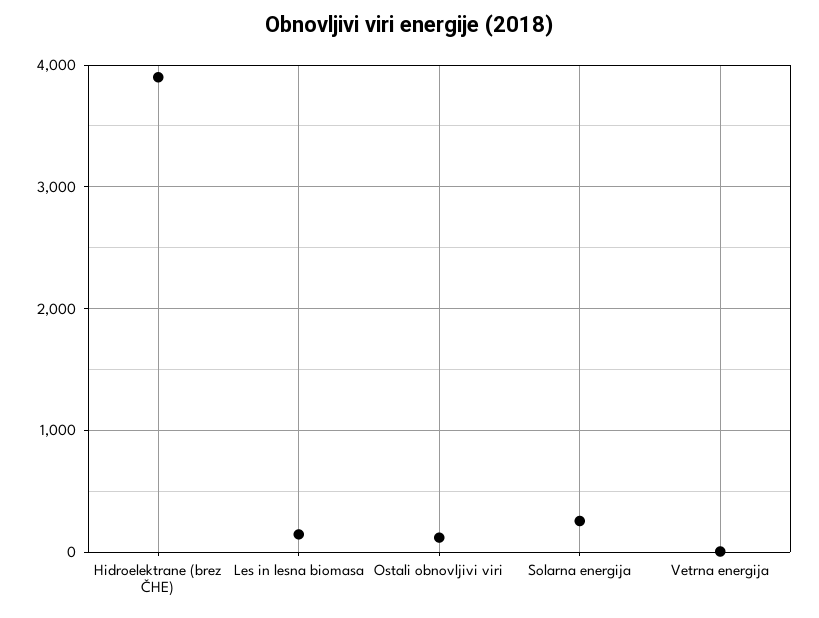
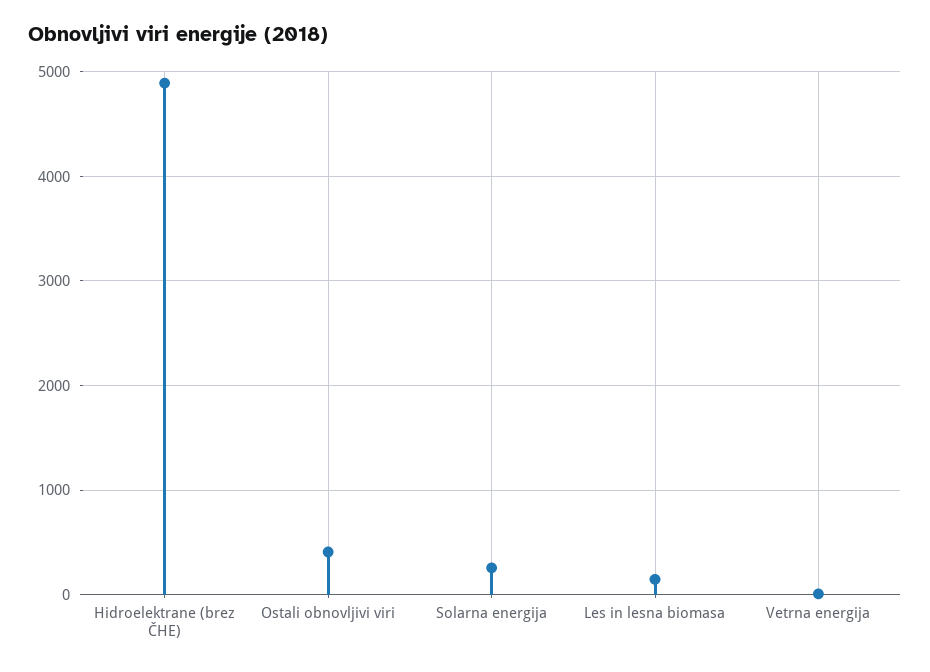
  {
-   "Hidroelektrane (brez ČHE)": 3900,
+   "Hidroelektrane (brez ČHE)": 4900,
    "Les in lesna biomasa": 100,
-   "Ostali obnovljivi viri": 100,
+   "Ostali obnovljivi viri": 400,
    "Solarna energija": 300,
    "Vetrna energija": 0
  }

